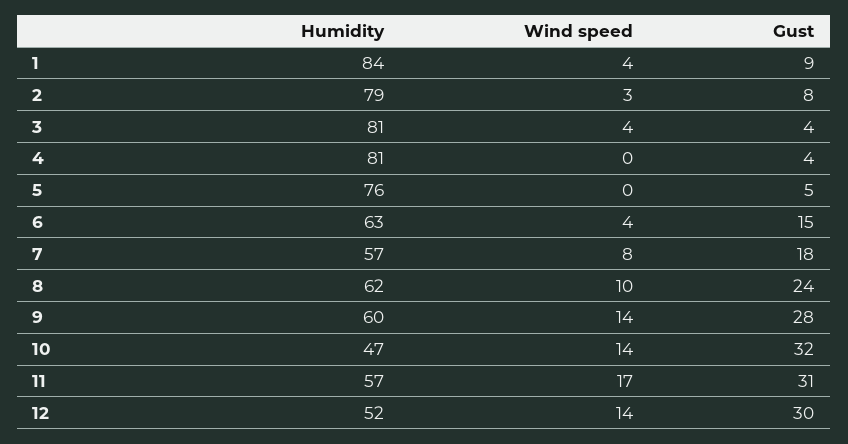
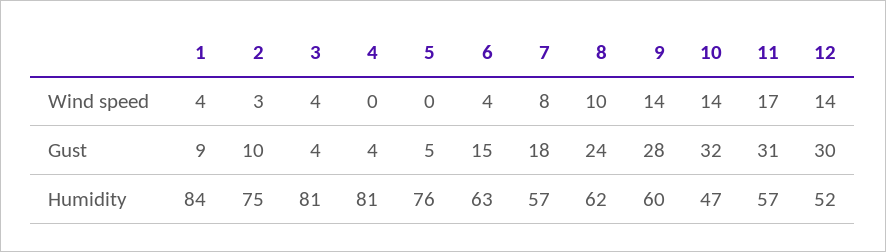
  {
    "Humidity": {
      "1": 84,
-     "2": 79,
+     "2": 75,
      "3": 81,
      "4": 81,
      "5": 76,
      "6": 63,
      "7": 57,
      "8": 62,
      "9": 60,
      "10": 47,
      "11": 57,
      "12": 52
    },
    "Wind speed": {
      "1": 4,
      "2": 3,
      "3": 4,
      "4": 0,
      "5": 0,
      "6": 4,
      "7": 8,
      "8": 10,
      "9": 14,
      "10": 14,
      "11": 17,
      "12": 14
    },
    "Gust": {
      "1": 9,
-     "2": 8,
+     "2": 10,
      "3": 4,
      "4": 4,
      "5": 5,
      "6": 15,
      "7": 18,
      "8": 24,
      "9": 28,
      "10": 32,
      "11": 31,
      "12": 30
    }
  }

